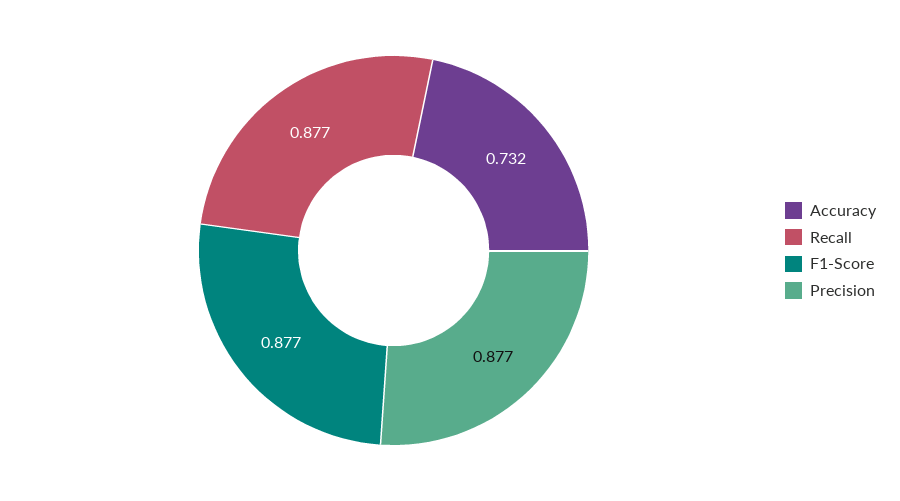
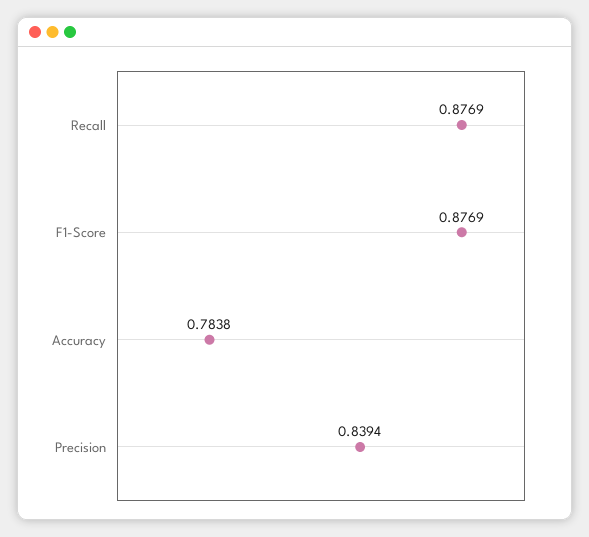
  {
-   "Accuracy": 0.732,
+   "Accuracy": 0.7838,
    "Recall": 0.8769,
    "F1-Score": 0.8769,
-   "Precision": 0.877
+   "Precision": 0.8394
  }

